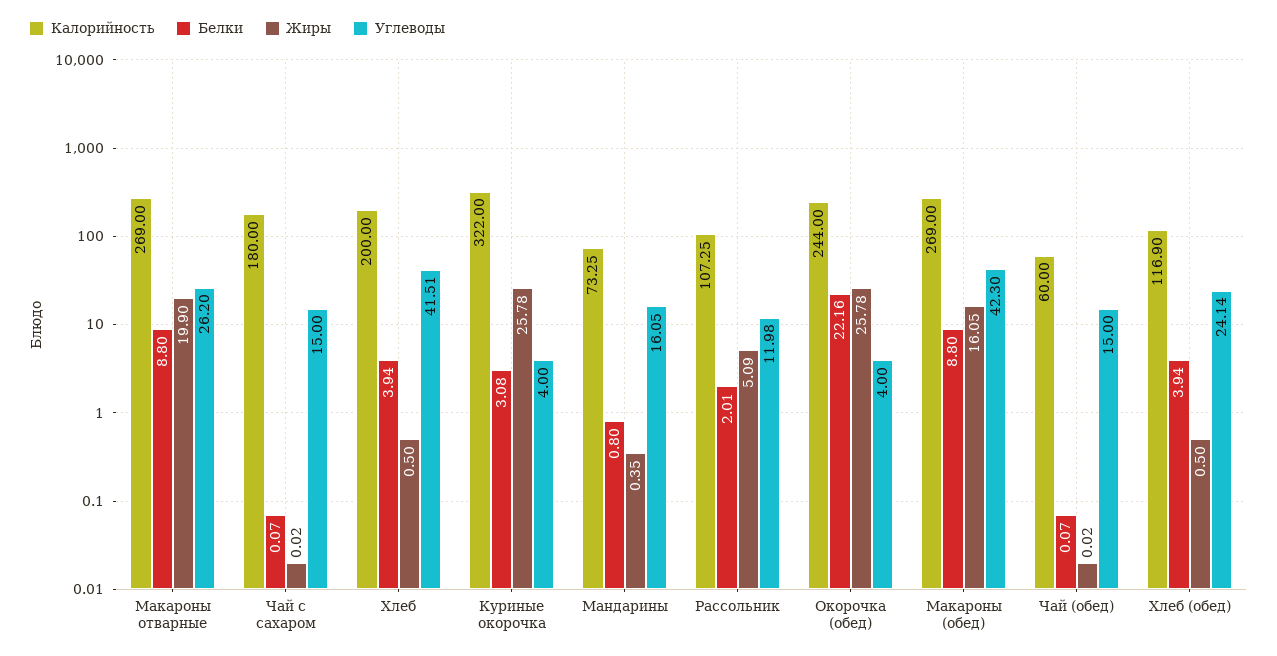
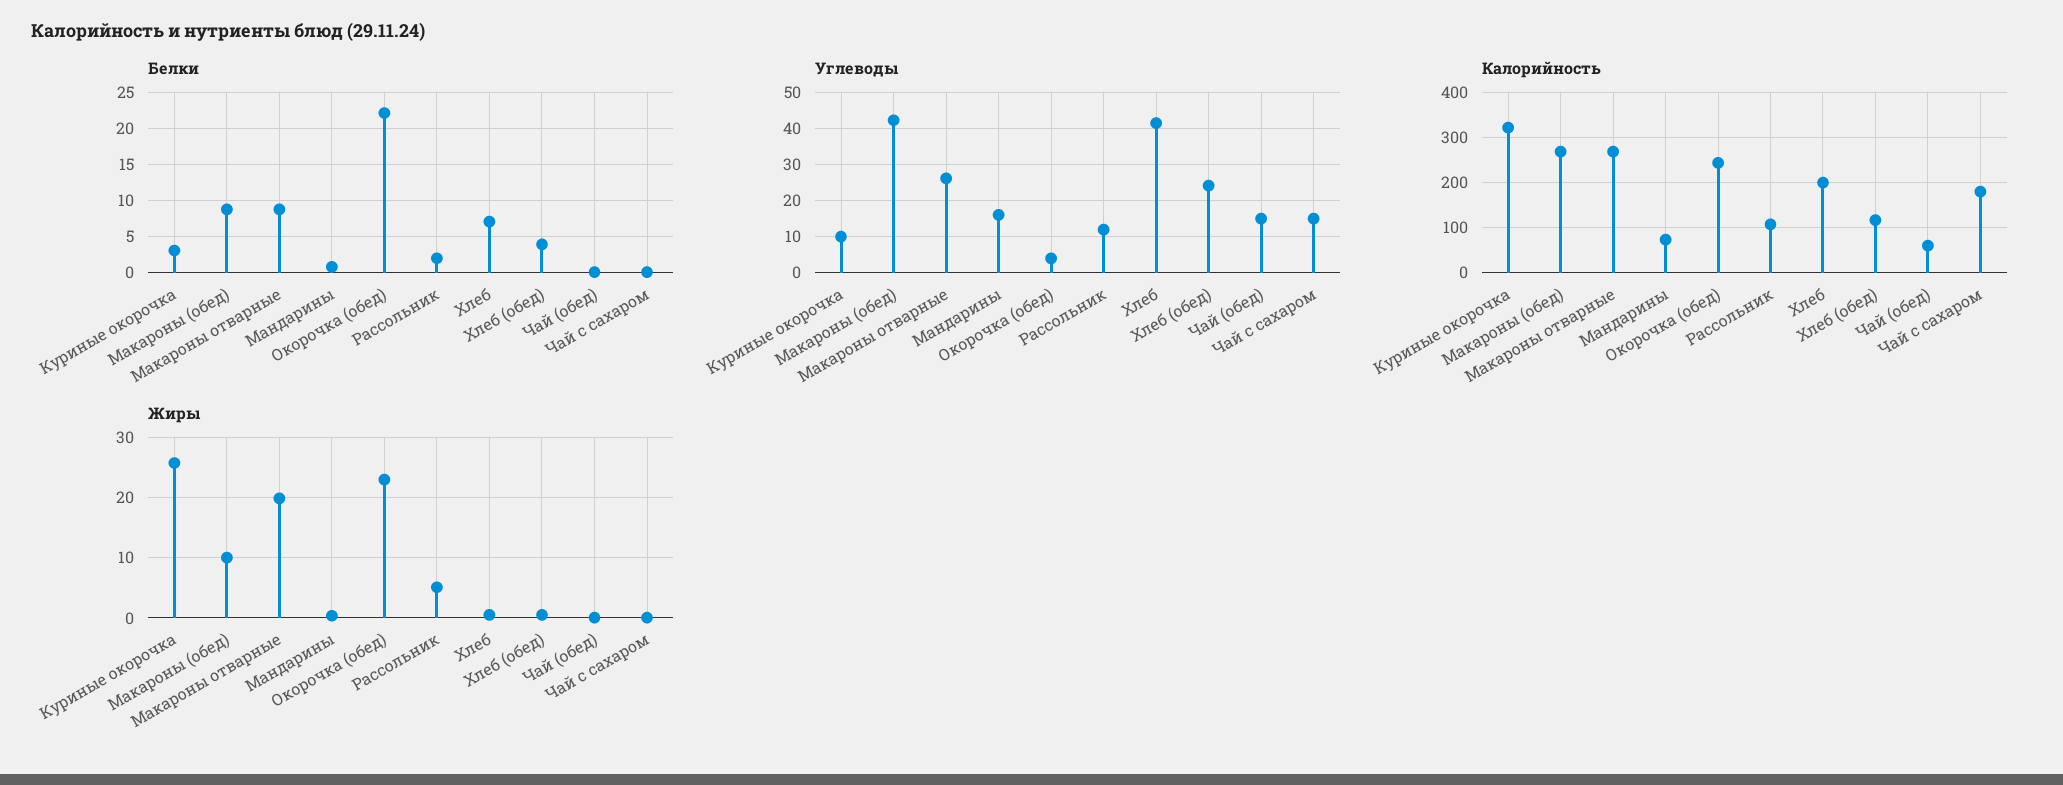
  {
    "Калорийность": {
      "Макароны отварные": 269,
      "Чай с сахаром": 180,
      "Хлеб": 200,
      "Куриные окорочка": 322,
      "Мандарины": 73.25,
      "Рассольник": 107.25,
      "Окорочка (обед)": 244,
      "Макароны (обед)": 269,
      "Чай (обед)": 60,
      "Хлеб (обед)": 116.9
    },
    "Белки": {
      "Макароны отварные": 8.8,
      "Чай с сахаром": 0.07,
-     "Хлеб": 3.94,
+     "Хлеб": 7,
      "Куриные окорочка": 3.08,
      "Мандарины": 0.8,
      "Рассольник": 2.01,
      "Окорочка (обед)": 22.16,
      "Макароны (обед)": 8.8,
      "Чай (обед)": 0.07,
      "Хлеб (обед)": 3.94
    },
    "Жиры": {
      "Макароны отварные": 19.9,
      "Чай с сахаром": 0.02,
      "Хлеб": 0.5,
      "Куриные окорочка": 25.78,
      "Мандарины": 0.35,
      "Рассольник": 5.09,
-     "Окорочка (обед)": 25.78,
+     "Окорочка (обед)": 23,
-     "Макароны (обед)": 16.05,
+     "Макароны (обед)": 10,
      "Чай (обед)": 0.02,
      "Хлеб (обед)": 0.5
    },
    "Углеводы": {
      "Макароны отварные": 26.2,
      "Чай с сахаром": 15,
      "Хлеб": 41.51,
-     "Куриные окорочка": 4,
+     "Куриные окорочка": 10,
      "Мандарины": 16.05,
      "Рассольник": 11.98,
      "Окорочка (обед)": 4,
      "Макароны (обед)": 42.3,
      "Чай (обед)": 15,
      "Хлеб (обед)": 24.14
    }
  }

